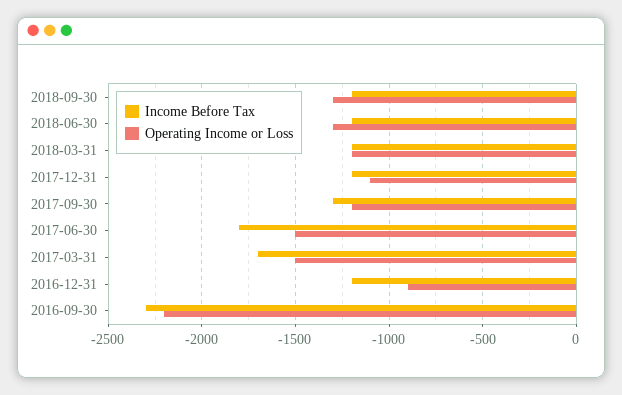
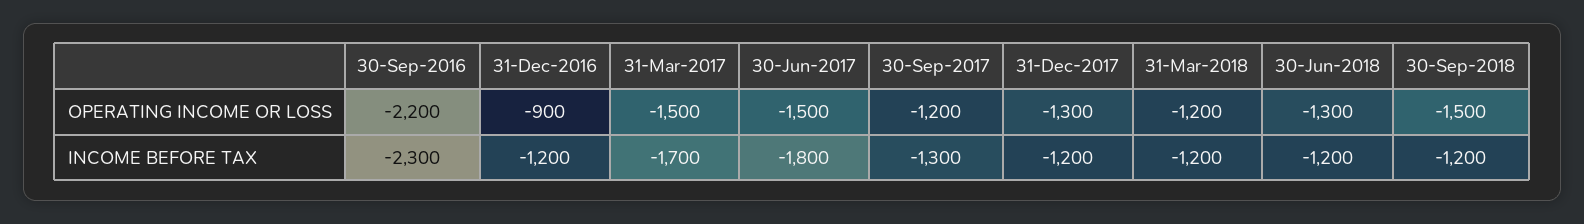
  {
    "Income Before Tax": {
      "2018-09-30": -1200,
      "2018-06-30": -1200,
      "2018-03-31": -1200,
      "2017-12-31": -1200,
      "2017-09-30": -1300,
      "2017-06-30": -1800,
      "2017-03-31": -1700,
      "2016-12-31": -1200,
      "2016-09-30": -2300
    },
    "Operating Income or Loss": {
-     "2018-09-30": -1300,
+     "2018-09-30": -1500,
      "2018-06-30": -1300,
      "2018-03-31": -1200,
-     "2017-12-31": -1100,
+     "2017-12-31": -1300,
      "2017-09-30": -1200,
      "2017-06-30": -1500,
      "2017-03-31": -1500,
      "2016-12-31": -900,
      "2016-09-30": -2200
    }
  }

